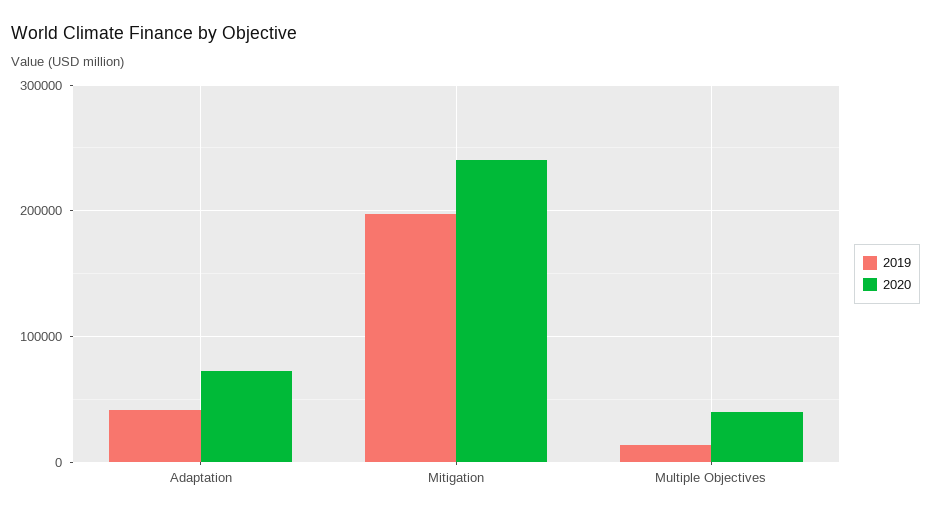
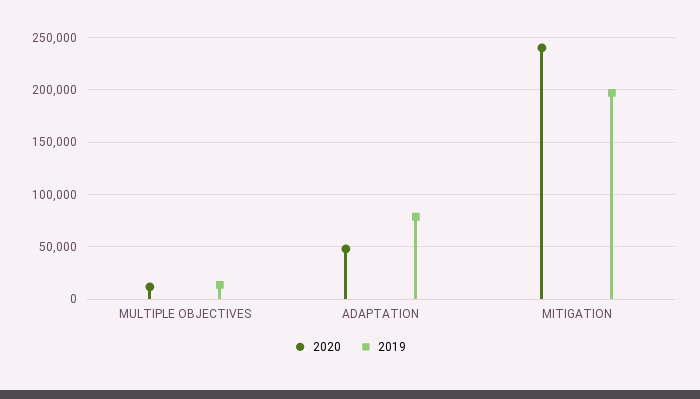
  {
    "2019": {
-     "Adaptation": 40000,
+     "Adaptation": 80000,
      "Mitigation": 200000,
      "Multiple Objectives": 10000
    },
    "2020": {
-     "Adaptation": 70000,
+     "Adaptation": 50000,
      "Mitigation": 240000,
-     "Multiple Objectives": 40000
+     "Multiple Objectives": 10000
    }
  }

